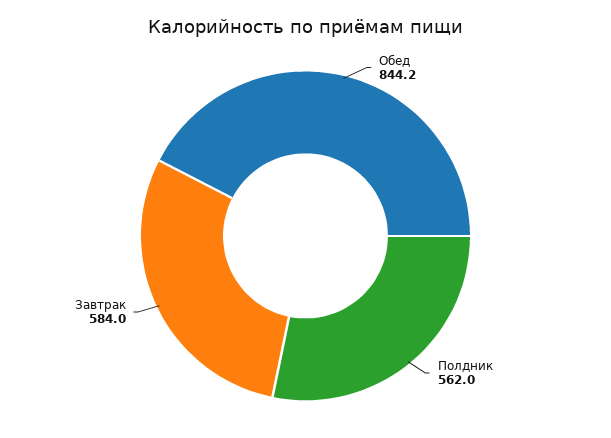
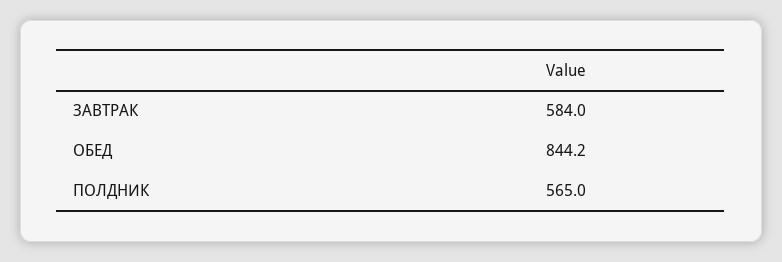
  {
    "Обед": 844.2,
-   "Полдник": 562,
+   "Полдник": 565,
    "Завтрак": 584
  }

